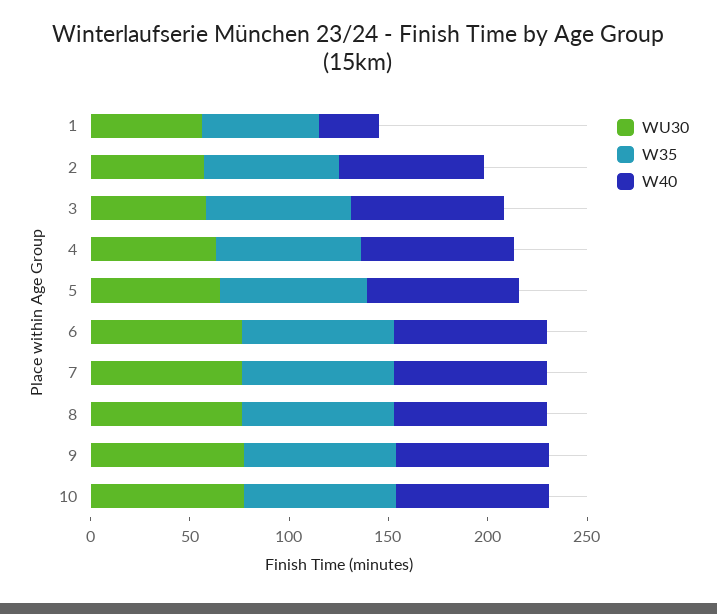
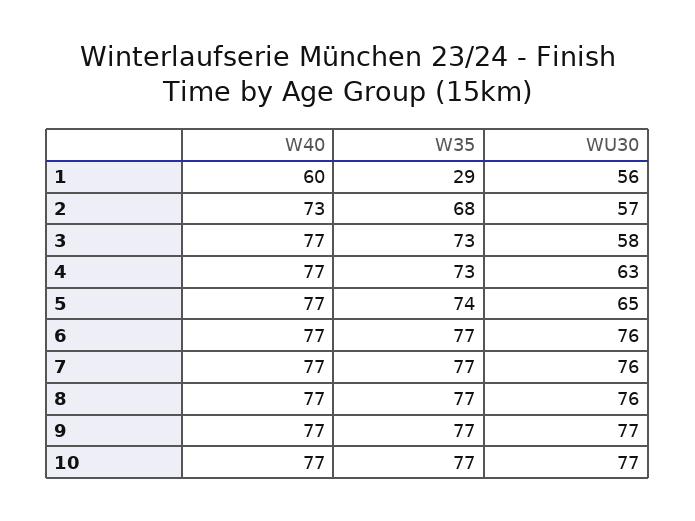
  {
    "WU30": {
      "1": 56,
      "2": 57,
      "3": 58,
      "4": 63,
      "5": 65,
      "6": 76,
      "7": 76,
      "8": 76,
      "9": 77,
      "10": 77
    },
    "W35": {
-     "1": 60,
+     "1": 29,
      "2": 68,
      "3": 73,
      "4": 73,
      "5": 74,
      "6": 77,
      "7": 77,
      "8": 77,
      "9": 77,
      "10": 77
    },
    "W40": {
-     "1": 30,
+     "1": 60,
      "2": 73,
      "3": 77,
      "4": 77,
      "5": 77,
      "6": 77,
      "7": 77,
      "8": 77,
      "9": 77,
      "10": 77
    }
  }

